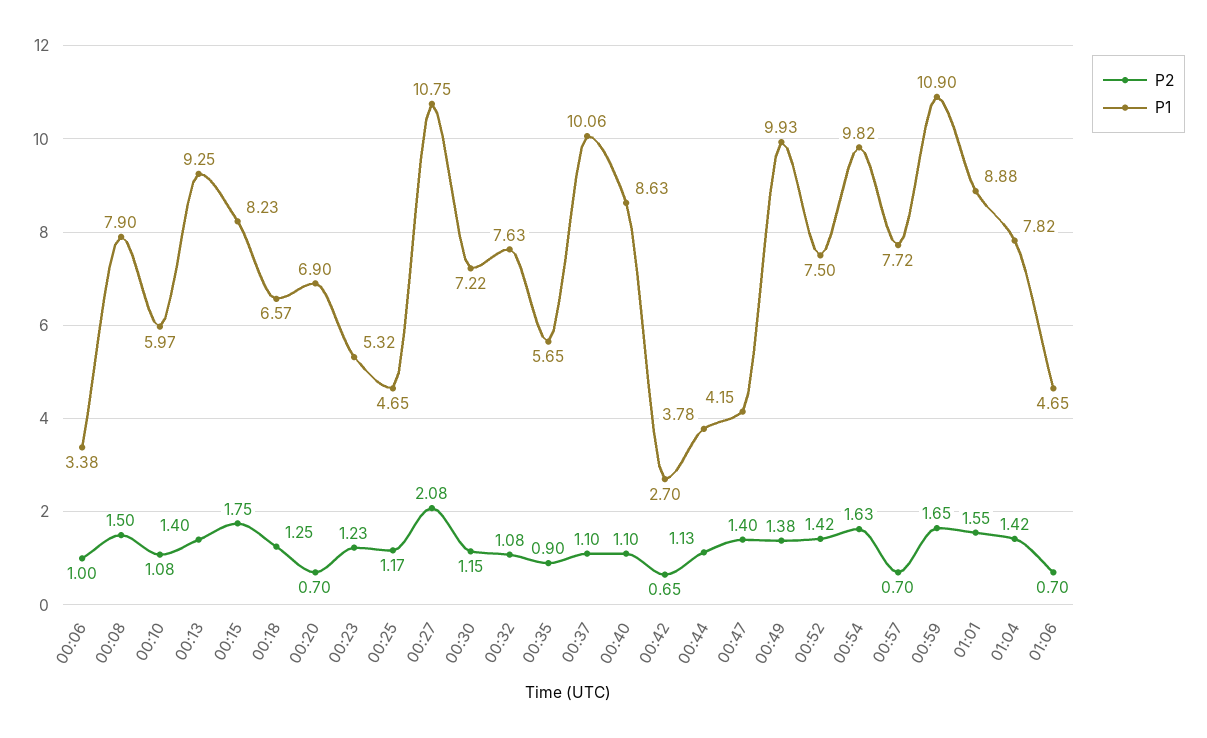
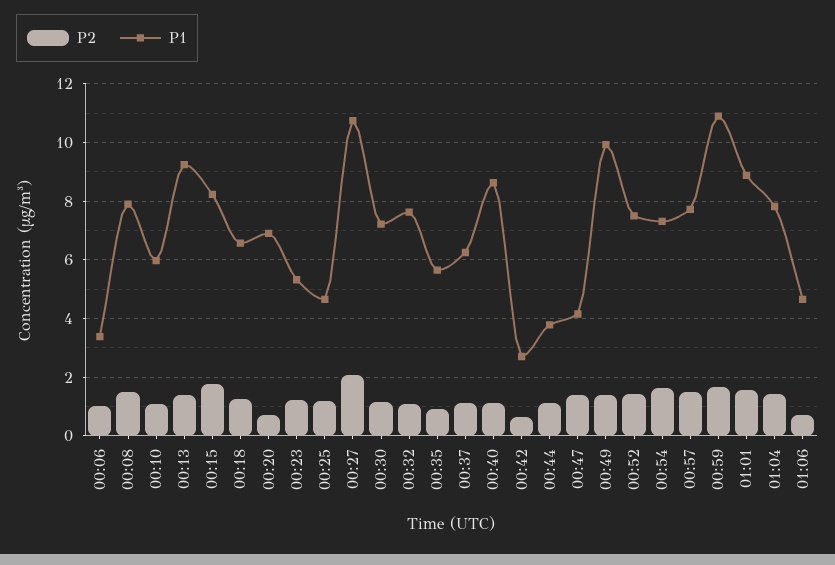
  {
    "P2": {
      "00:06": 1,
      "00:08": 1.5,
      "00:10": 1.08,
      "00:13": 1.4,
      "00:15": 1.75,
      "00:18": 1.25,
      "00:20": 0.7,
      "00:23": 1.23,
      "00:25": 1.17,
      "00:27": 2.08,
      "00:30": 1.15,
      "00:32": 1.08,
      "00:35": 0.9,
      "00:37": 1.1,
      "00:40": 1.1,
      "00:42": 0.65,
      "00:44": 1.13,
      "00:47": 1.4,
      "00:49": 1.38,
      "00:52": 1.42,
      "00:54": 1.63,
-     "00:57": 0.7,
+     "00:57": 1.5,
      "00:59": 1.65,
      "01:01": 1.55,
      "01:04": 1.42,
      "01:06": 0.7
    },
    "P1": {
      "00:06": 3.38,
      "00:08": 7.9,
      "00:10": 5.97,
      "00:13": 9.25,
      "00:15": 8.23,
      "00:18": 6.57,
      "00:20": 6.9,
      "00:23": 5.32,
      "00:25": 4.65,
      "00:27": 10.75,
      "00:30": 7.22,
      "00:32": 7.63,
      "00:35": 5.65,
-     "00:37": 10.06,
+     "00:37": 6.25,
      "00:40": 8.63,
      "00:42": 2.7,
      "00:44": 3.78,
      "00:47": 4.15,
      "00:49": 9.93,
      "00:52": 7.5,
-     "00:54": 9.82,
+     "00:54": 7.25,
      "00:57": 7.72,
      "00:59": 10.9,
      "01:01": 8.88,
      "01:04": 7.82,
      "01:06": 4.65
    }
  }

